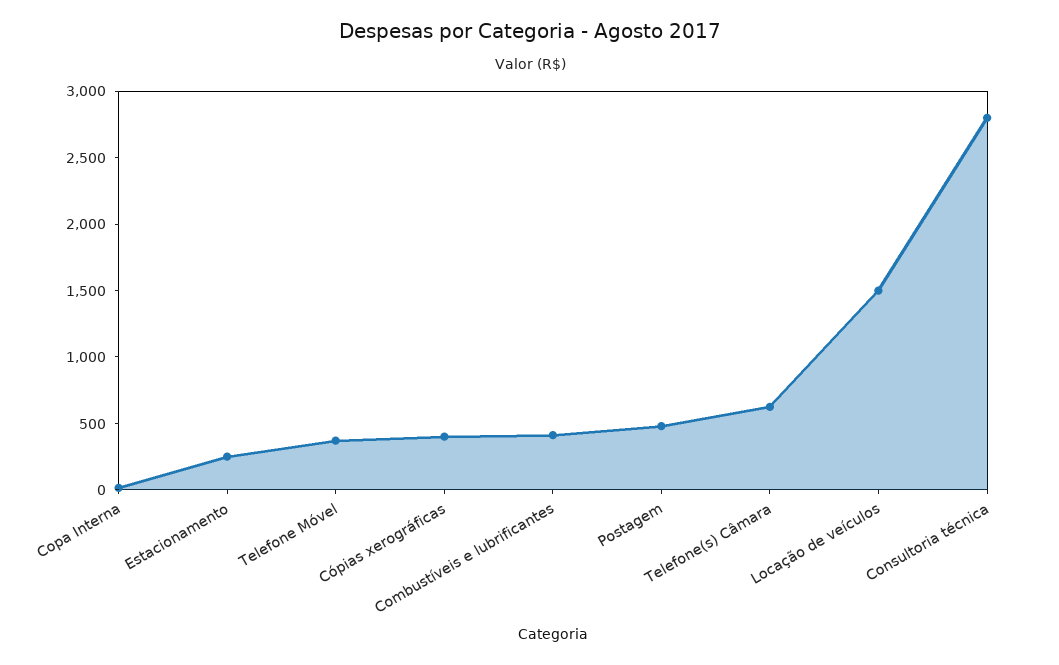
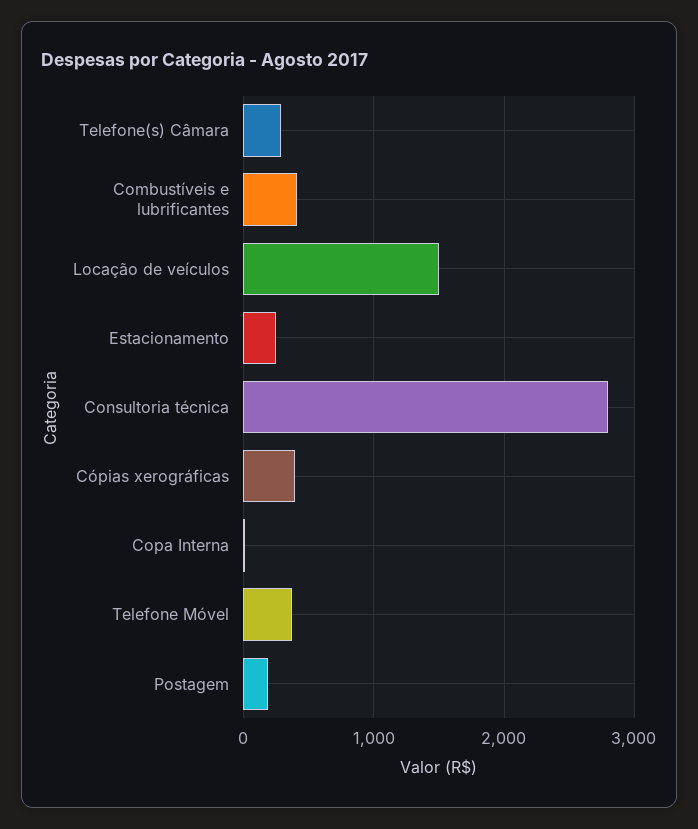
  {
    "Copa Interna": 0,
    "Estacionamento": 300,
    "Telefone Móvel": 400,
    "Cópias xerográficas": 400,
    "Combustíveis e lubrificantes": 400,
-   "Postagem": 500,
+   "Postagem": 200,
-   "Telefone(s) Câmara": 600,
+   "Telefone(s) Câmara": 300,
    "Locação de veículos": 1500,
    "Consultoria técnica": 2800
  }

